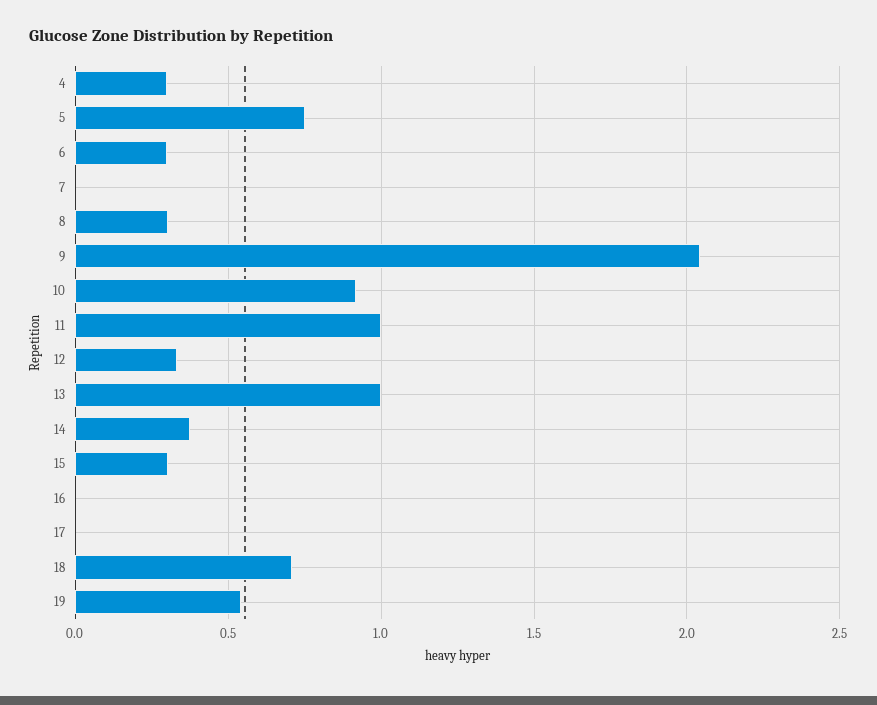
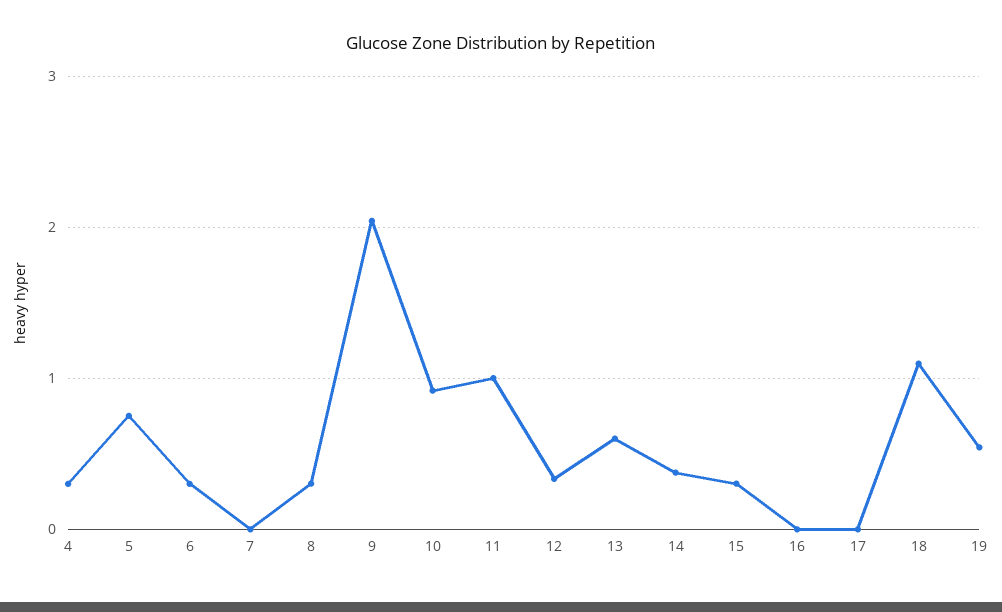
  {
    "4": 0.3,
    "5": 0.75,
    "6": 0.3,
    "7": 0,
    "8": 0.3,
    "9": 2.05,
    "10": 0.9,
    "11": 1,
    "12": 0.35,
-   "13": 1,
+   "13": 0.6,
    "14": 0.4,
    "15": 0.3,
    "16": 0,
    "17": 0,
-   "18": 0.7,
+   "18": 1.1,
    "19": 0.55
  }

